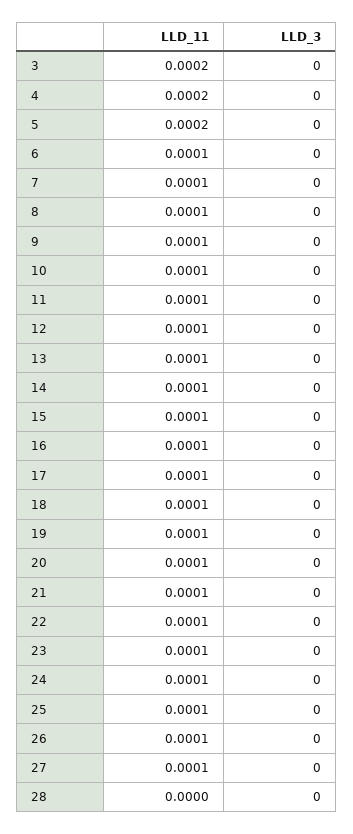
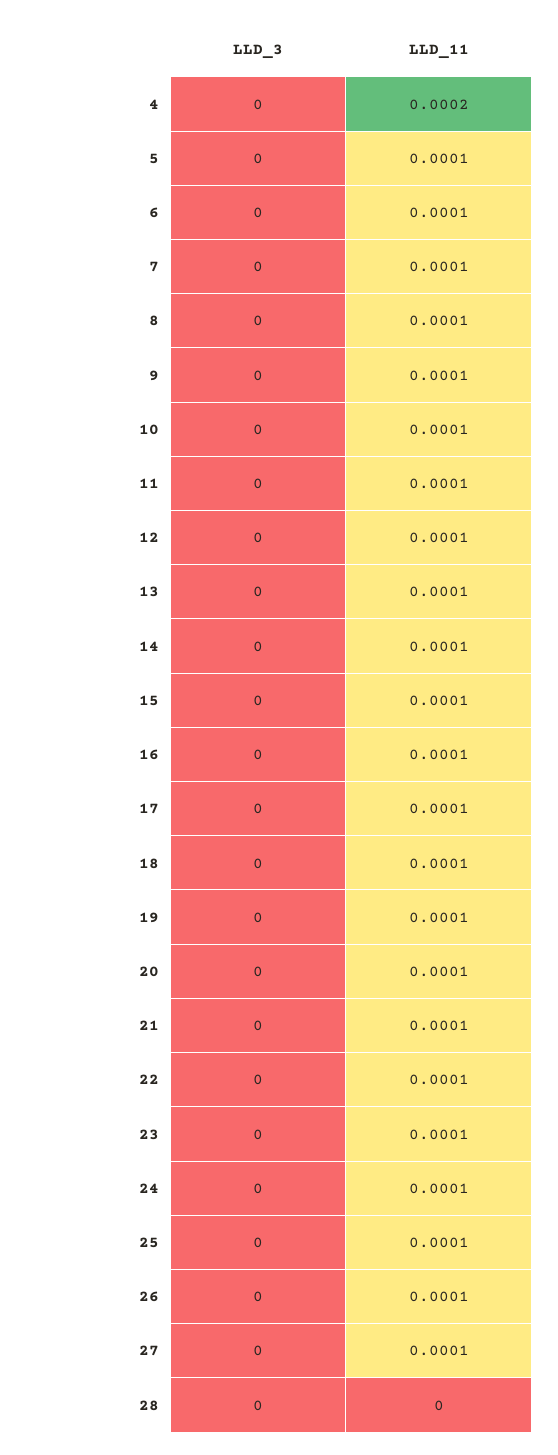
  {
    "LLD_11": {
-     "3": 0.0002,
      "4": 0.0002,
-     "5": 0.0002,
+     "5": 0.0001,
      "6": 0.0001,
      "7": 0.0001,
      "8": 0.0001,
      "9": 0.0001,
      "10": 0.0001,
      "11": 0.0001,
      "12": 0.0001,
      "13": 0.0001,
      "14": 0.0001,
      "15": 0.0001,
      "16": 0.0001,
      "17": 0.0001,
      "18": 0.0001,
      "19": 0.0001,
      "20": 0.0001,
      "21": 0.0001,
      "22": 0.0001,
      "23": 0.0001,
      "24": 0.0001,
      "25": 0.0001,
      "26": 0.0001,
      "27": 0.0001,
      "28": 0
    },
    "LLD_3": {
-     "3": 0,
      "4": 0,
      "5": 0,
      "6": 0,
      "7": 0,
      "8": 0,
      "9": 0,
      "10": 0,
      "11": 0,
      "12": 0,
      "13": 0,
      "14": 0,
      "15": 0,
      "16": 0,
      "17": 0,
      "18": 0,
      "19": 0,
      "20": 0,
      "21": 0,
      "22": 0,
      "23": 0,
      "24": 0,
      "25": 0,
      "26": 0,
      "27": 0,
      "28": 0
    }
  }

